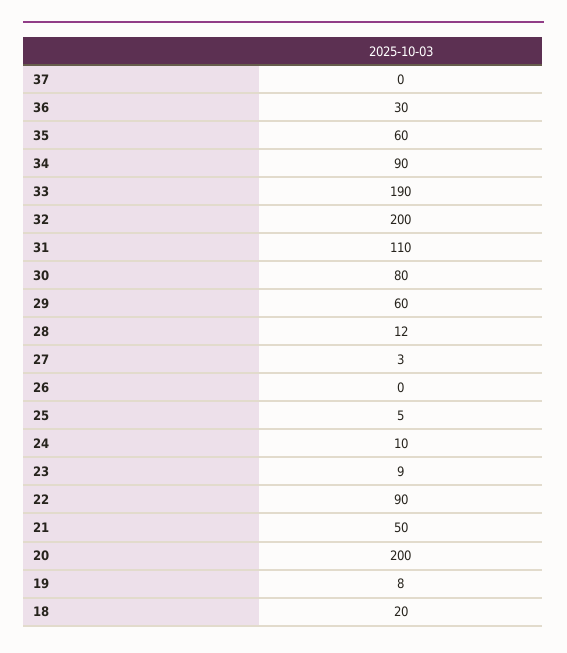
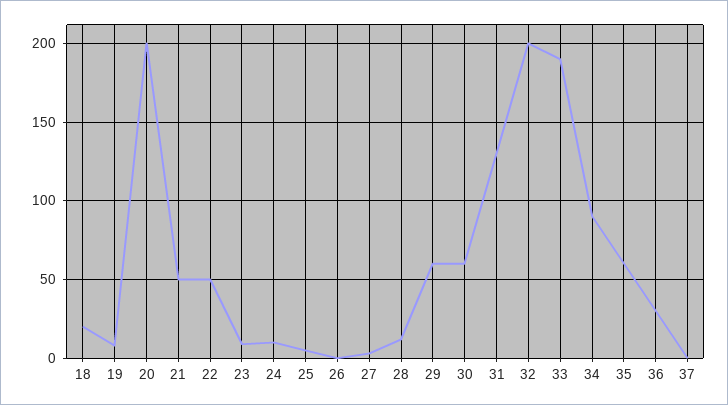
  {
    "37": 0,
    "36": 30,
    "35": 60,
    "34": 90,
    "33": 190,
    "32": 200,
-   "31": 110,
+   "31": 130,
-   "30": 80,
+   "30": 60,
    "29": 60,
    "28": 12,
    "27": 3,
    "26": 0,
    "25": 5,
    "24": 10,
    "23": 9,
-   "22": 90,
+   "22": 50,
    "21": 50,
    "20": 200,
    "19": 8,
    "18": 20
  }

